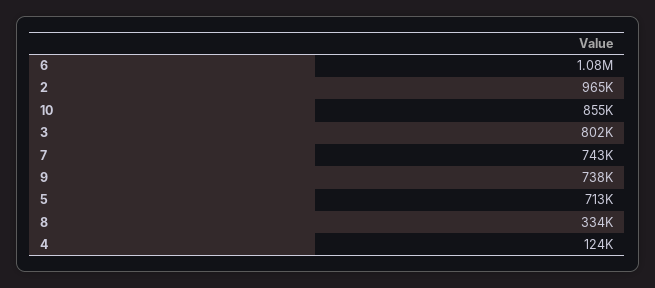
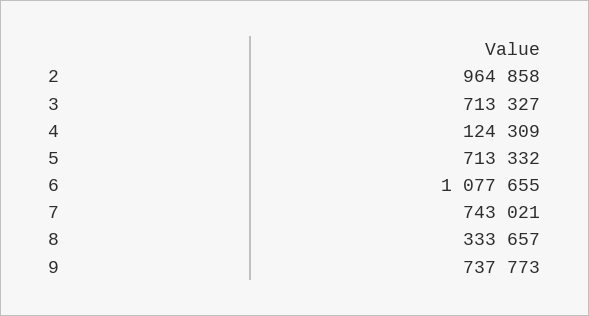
  {
    "6": 1077655,
    "2": 964858,
-   "10": 855000,
-   "3": 802000,
+   "3": 713327,
    "7": 743021,
    "9": 737773,
    "5": 713332,
    "8": 333657,
    "4": 124309
  }

